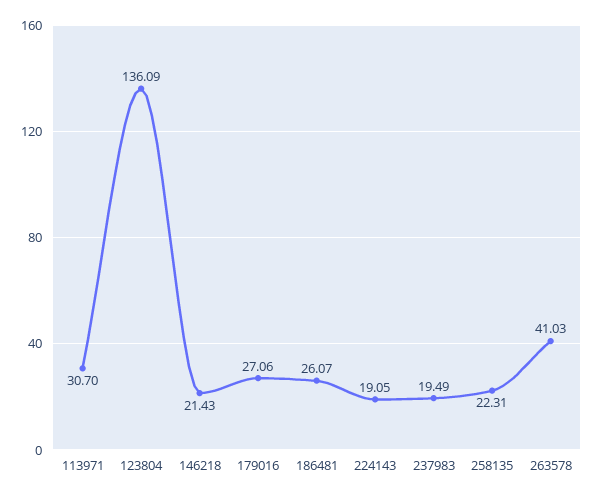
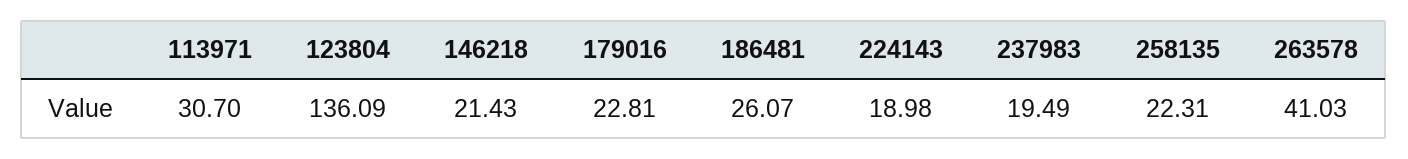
  {
    "113971": 30.7,
    "123804": 136.09,
    "146218": 21.43,
-   "179016": 27.06,
+   "179016": 22.81,
    "186481": 26.07,
-   "224143": 19.05,
+   "224143": 18.98,
    "237983": 19.49,
    "258135": 22.31,
    "263578": 41.03
  }

